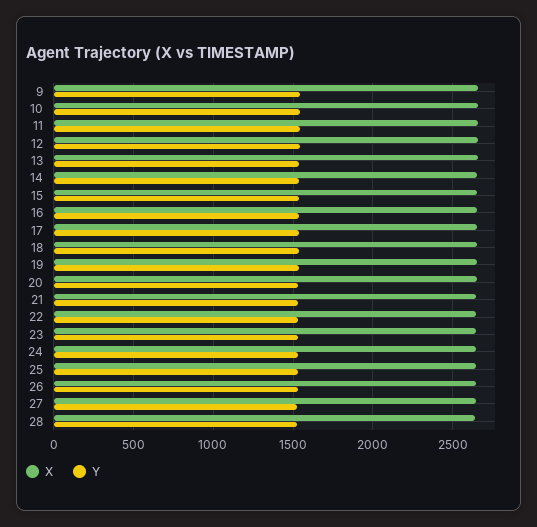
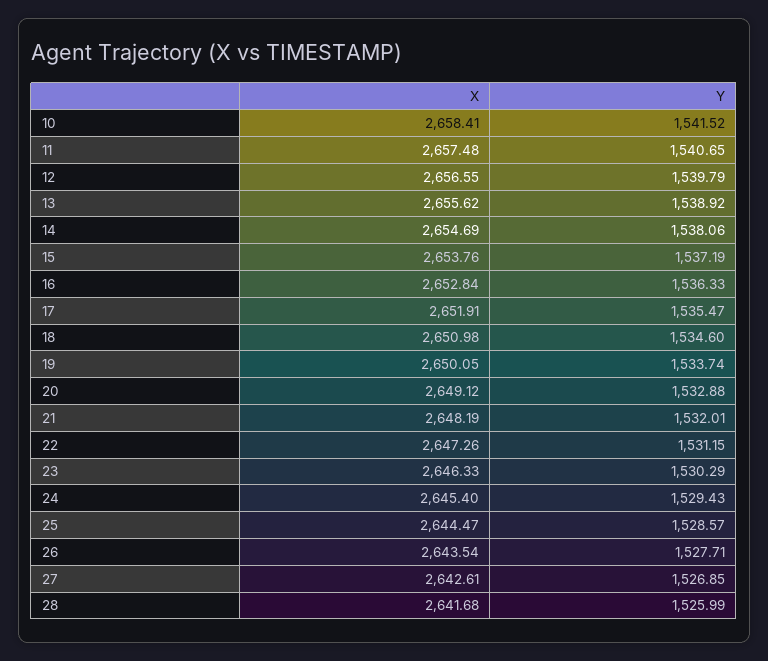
  {
    "X": {
-     "9": 2650,
      "10": 2658.41,
      "11": 2657.48,
      "12": 2656.55,
      "13": 2655.62,
      "14": 2654.69,
      "15": 2653.76,
      "16": 2652.84,
      "17": 2651.91,
      "18": 2650.98,
      "19": 2650.05,
      "20": 2649.12,
      "21": 2648.19,
      "22": 2647.26,
      "23": 2646.33,
      "24": 2645.4,
      "25": 2644.47,
      "26": 2643.54,
      "27": 2642.61,
      "28": 2641.68
    },
    "Y": {
-     "9": 1550,
      "10": 1541.52,
      "11": 1540.65,
      "12": 1539.79,
      "13": 1538.92,
      "14": 1538.06,
      "15": 1537.19,
      "16": 1536.33,
      "17": 1535.47,
      "18": 1534.6,
      "19": 1533.74,
      "20": 1532.88,
      "21": 1532.01,
      "22": 1531.15,
      "23": 1530.29,
      "24": 1529.43,
      "25": 1528.57,
      "26": 1527.71,
      "27": 1526.85,
      "28": 1525.99
    }
  }

